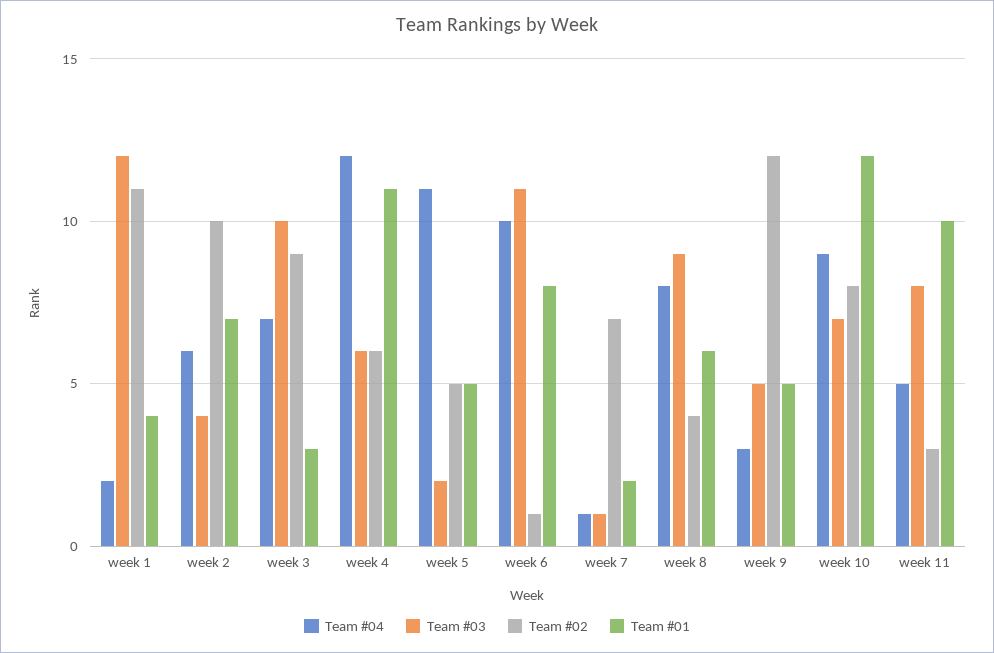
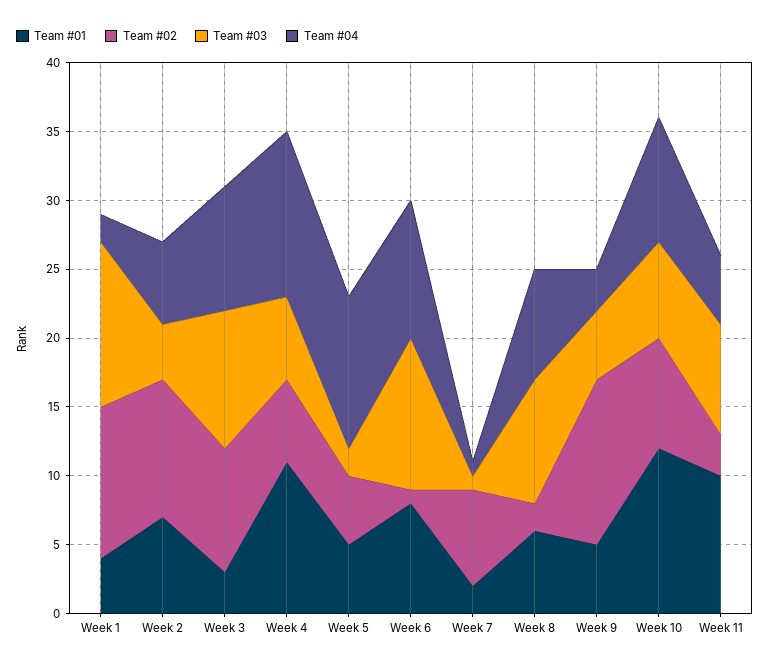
  {
    "Team #04": {
      "week 1": 2,
      "week 2": 6,
-     "week 3": 7,
+     "week 3": 9,
      "week 4": 12,
      "week 5": 11,
      "week 6": 10,
      "week 7": 1,
      "week 8": 8,
      "week 9": 3,
      "week 10": 9,
      "week 11": 5
    },
    "Team #03": {
      "week 1": 12,
      "week 2": 4,
      "week 3": 10,
      "week 4": 6,
      "week 5": 2,
      "week 6": 11,
      "week 7": 1,
      "week 8": 9,
      "week 9": 5,
      "week 10": 7,
      "week 11": 8
    },
    "Team #02": {
      "week 1": 11,
      "week 2": 10,
      "week 3": 9,
      "week 4": 6,
      "week 5": 5,
      "week 6": 1,
      "week 7": 7,
-     "week 8": 4,
+     "week 8": 2,
      "week 9": 12,
      "week 10": 8,
      "week 11": 3
    },
    "Team #01": {
      "week 1": 4,
      "week 2": 7,
      "week 3": 3,
      "week 4": 11,
      "week 5": 5,
      "week 6": 8,
      "week 7": 2,
      "week 8": 6,
      "week 9": 5,
      "week 10": 12,
      "week 11": 10
    }
  }

